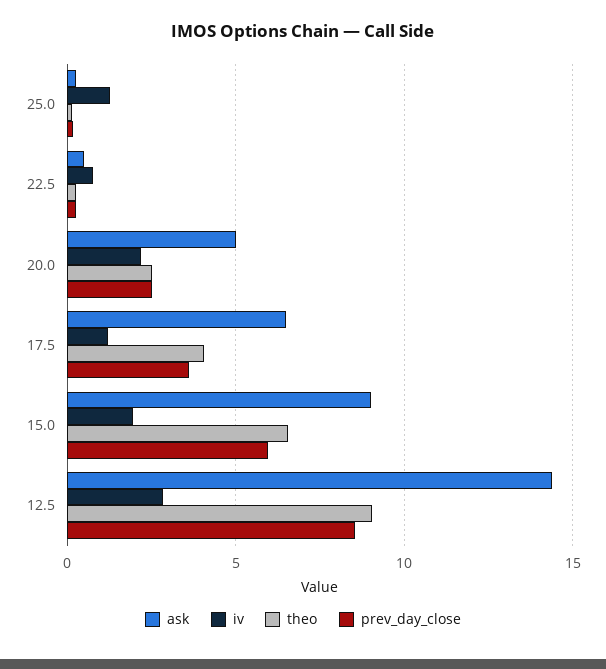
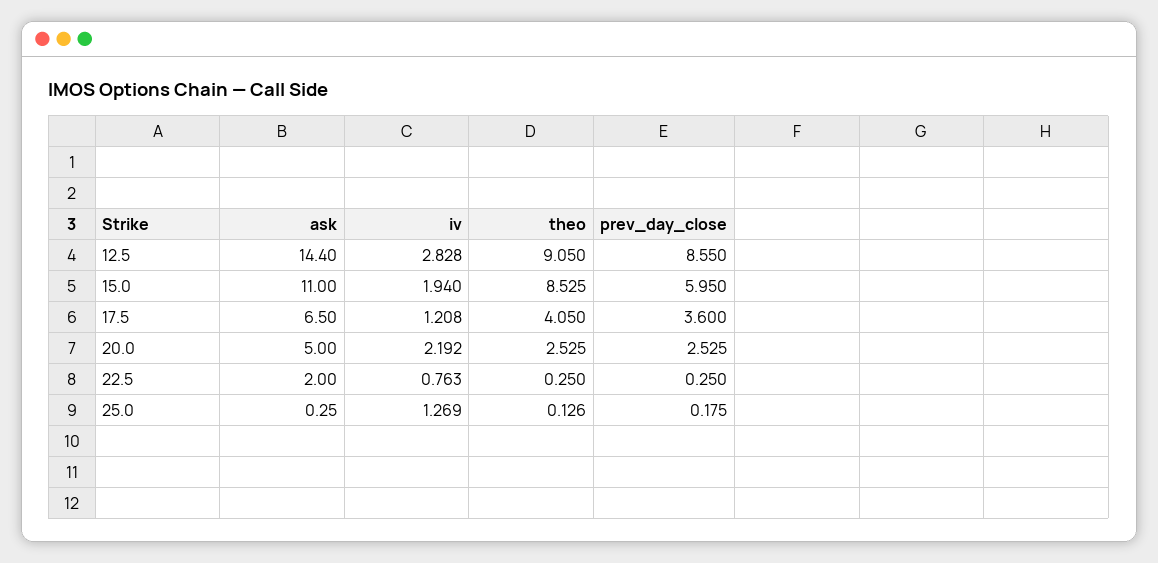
  {
    "ask": {
      "25.0": 0.25,
-     "22.5": 0.5,
+     "22.5": 2,
      "20.0": 5,
      "17.5": 6.5,
-     "15.0": 9,
+     "15.0": 11,
      "12.5": 14.4
    },
    "iv": {
      "25.0": 1.269,
      "22.5": 0.763,
      "20.0": 2.192,
      "17.5": 1.208,
      "15.0": 1.94,
      "12.5": 2.828
    },
    "theo": {
      "25.0": 0.126,
      "22.5": 0.25,
      "20.0": 2.525,
      "17.5": 4.05,
-     "15.0": 6.5,
+     "15.0": 8.525,
      "12.5": 9.05
    },
    "prev_day_close": {
      "25.0": 0.175,
      "22.5": 0.25,
      "20.0": 2.525,
      "17.5": 3.6,
      "15.0": 5.95,
      "12.5": 8.55
    }
  }

